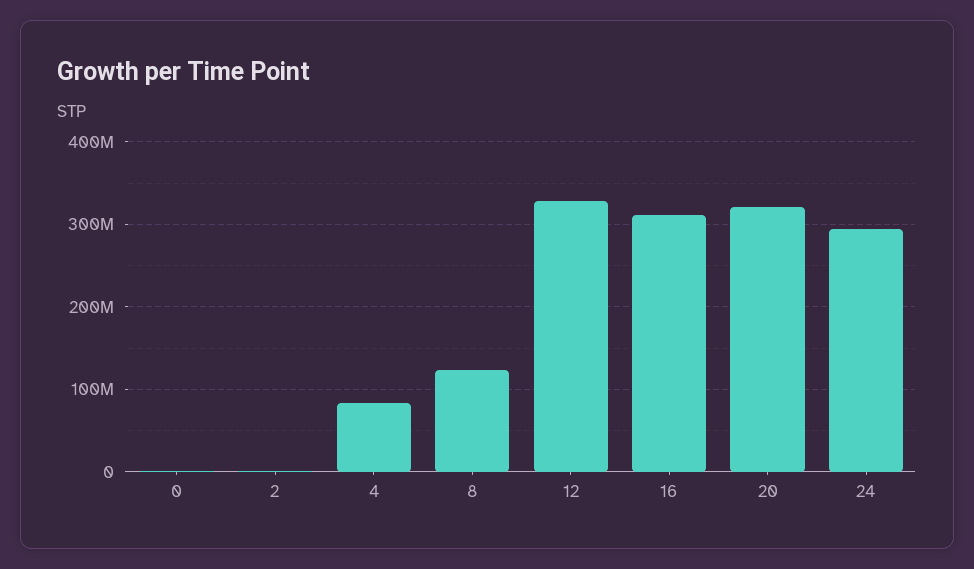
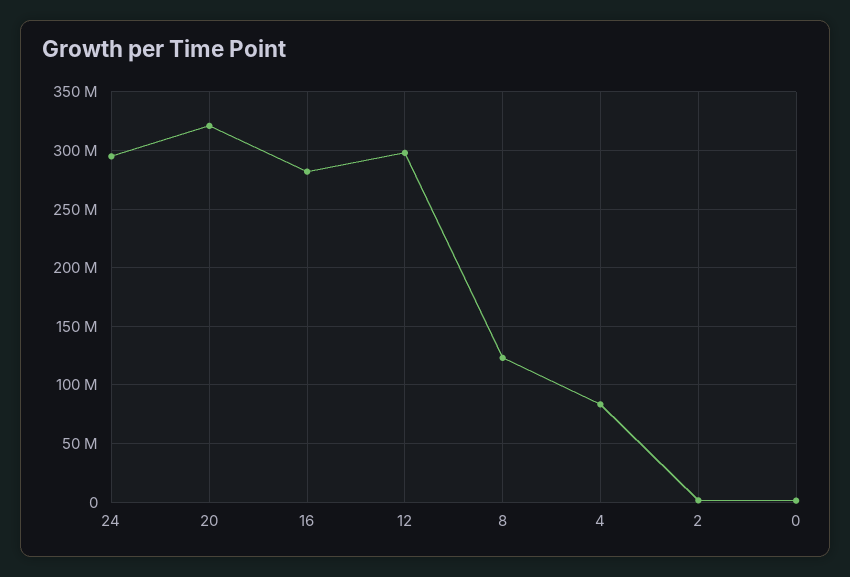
  {
    "0": 0,
    "2": 0,
    "4": 80000000,
    "8": 120000000,
-   "12": 330000000,
+   "12": 300000000,
-   "16": 310000000,
+   "16": 280000000,
    "20": 320000000,
    "24": 300000000
  }

